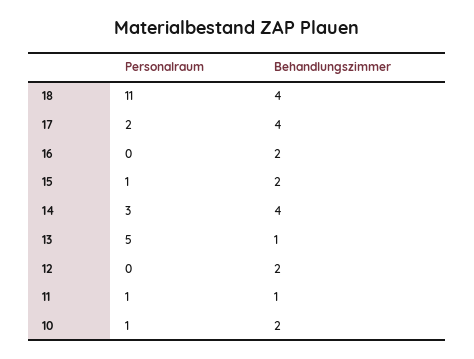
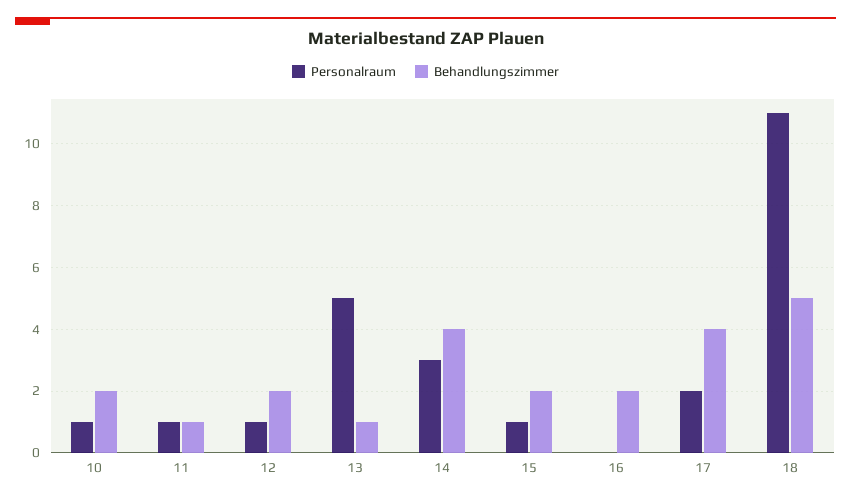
  {
    "Personalraum": {
      "18": 11,
      "17": 2,
      "16": 0,
      "15": 1,
      "14": 3,
      "13": 5,
-     "12": 0,
+     "12": 1,
      "11": 1,
      "10": 1
    },
    "Behandlungszimmer": {
-     "18": 4,
+     "18": 5,
      "17": 4,
      "16": 2,
      "15": 2,
      "14": 4,
      "13": 1,
      "12": 2,
      "11": 1,
      "10": 2
    }
  }

